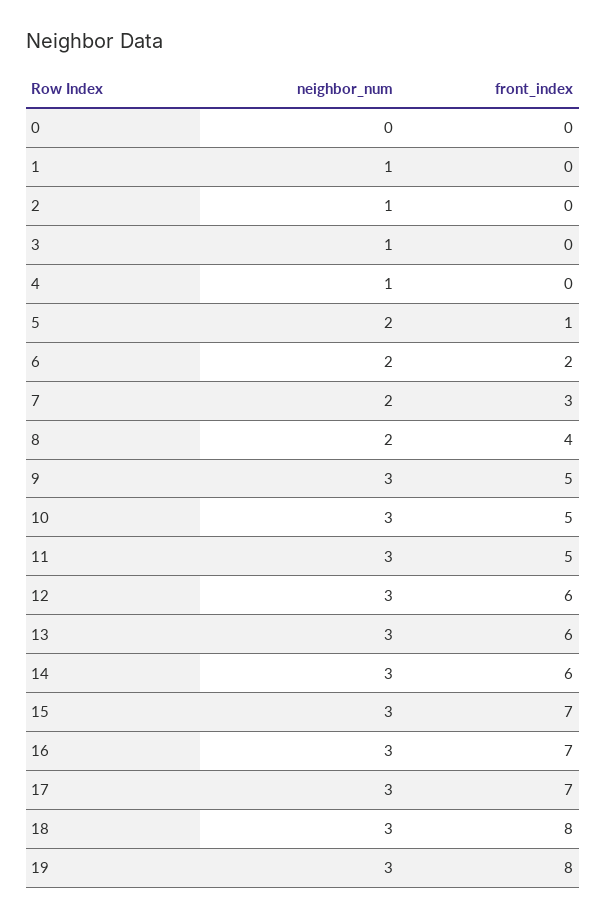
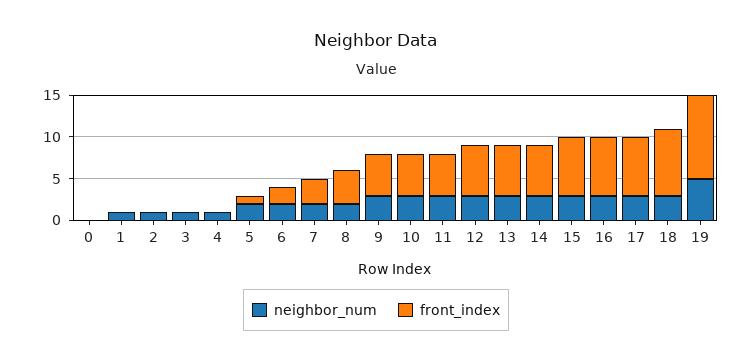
  {
    "neighbor_num": {
      "0": 0,
      "1": 1,
      "2": 1,
      "3": 1,
      "4": 1,
      "5": 2,
      "6": 2,
      "7": 2,
      "8": 2,
      "9": 3,
      "10": 3,
      "11": 3,
      "12": 3,
      "13": 3,
      "14": 3,
      "15": 3,
      "16": 3,
      "17": 3,
      "18": 3,
-     "19": 3
+     "19": 5
    },
    "front_index": {
      "0": 0,
      "1": 0,
      "2": 0,
      "3": 0,
      "4": 0,
      "5": 1,
      "6": 2,
      "7": 3,
      "8": 4,
      "9": 5,
      "10": 5,
      "11": 5,
      "12": 6,
      "13": 6,
      "14": 6,
      "15": 7,
      "16": 7,
      "17": 7,
      "18": 8,
-     "19": 8
+     "19": 10
    }
  }

